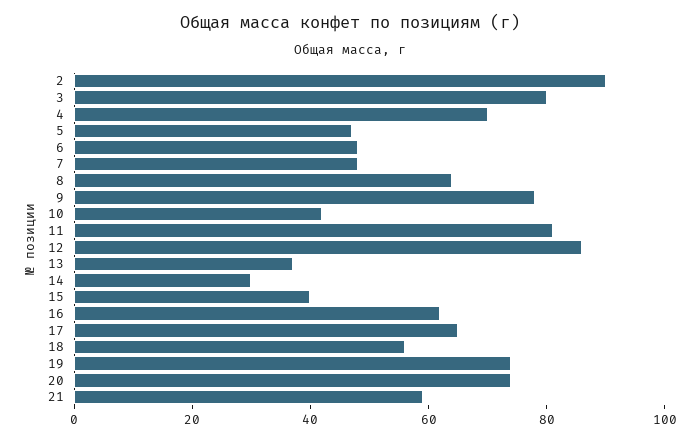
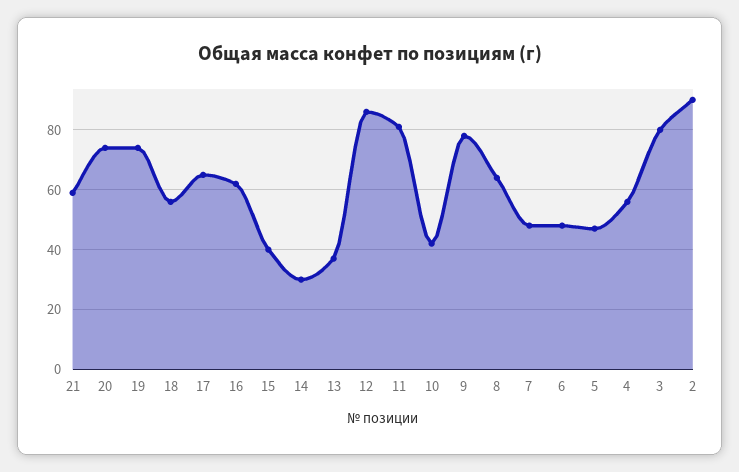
  {
    "2": 90,
    "3": 80,
-   "4": 70,
+   "4": 55,
    "5": 45,
    "6": 50,
    "7": 50,
    "8": 65,
    "9": 80,
    "10": 40,
    "11": 80,
    "12": 85,
    "13": 35,
    "14": 30,
    "15": 40,
    "16": 60,
    "17": 65,
    "18": 55,
    "19": 75,
    "20": 75,
    "21": 60
  }

